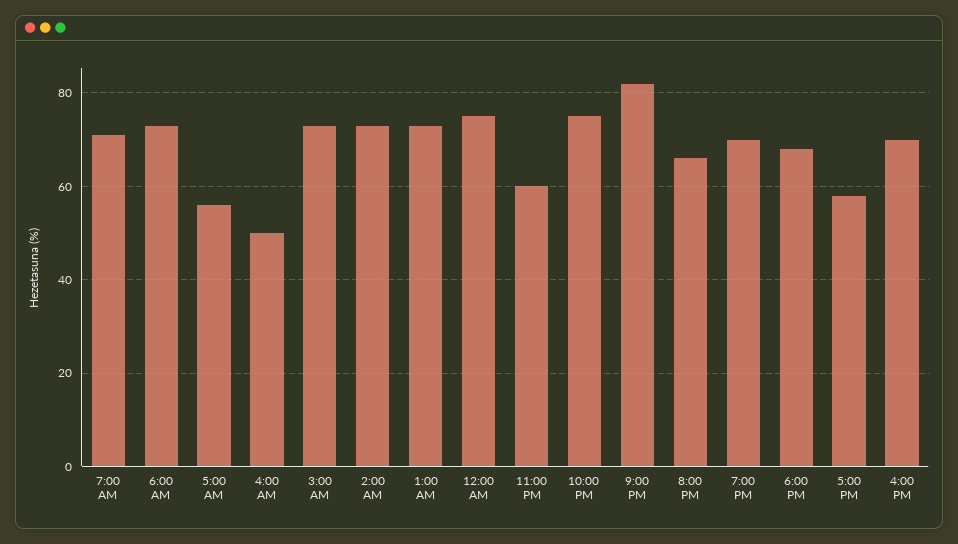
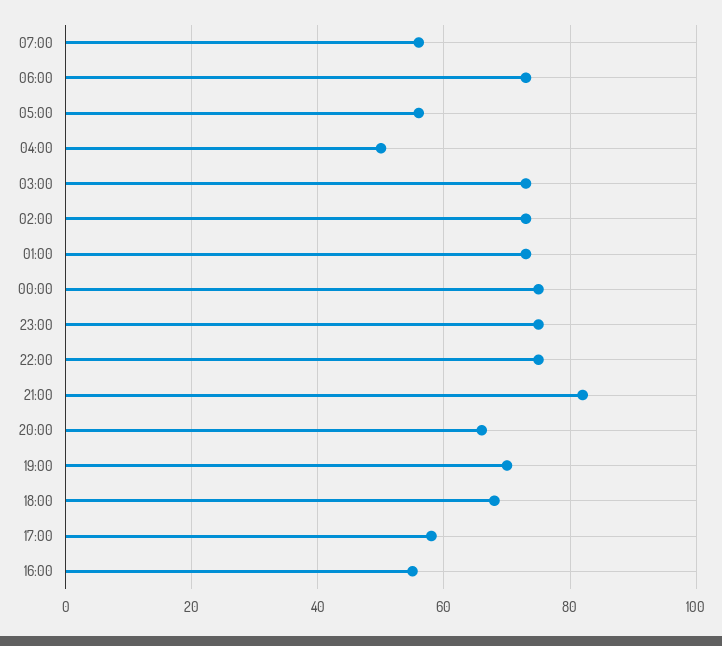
  {
-   "7:00 AM": 70,
+   "7:00 AM": 55,
    "6:00 AM": 75,
    "5:00 AM": 55,
    "4:00 AM": 50,
    "3:00 AM": 75,
    "2:00 AM": 75,
    "1:00 AM": 75,
    "12:00 AM": 75,
-   "11:00 PM": 60,
+   "11:00 PM": 75,
    "10:00 PM": 75,
    "9:00 PM": 80,
    "8:00 PM": 65,
    "7:00 PM": 70,
    "6:00 PM": 70,
    "5:00 PM": 60,
-   "4:00 PM": 70
+   "4:00 PM": 55
  }

